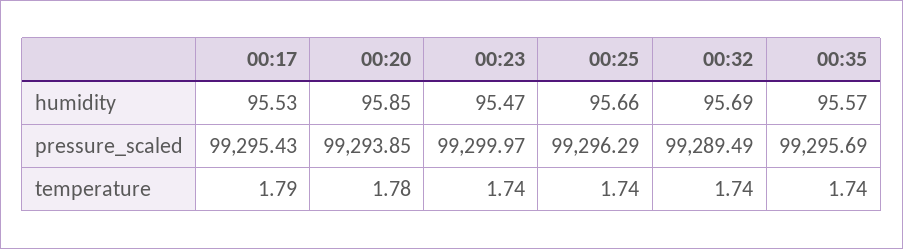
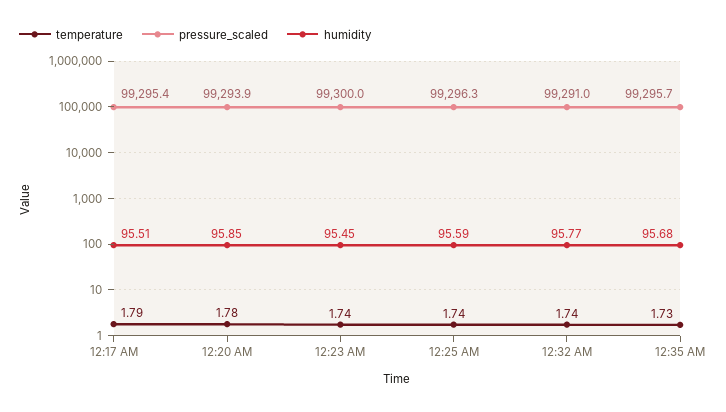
  {
    "humidity": {
-     "00:17": 95.53,
+     "00:17": 95.51,
      "00:20": 95.85,
-     "00:23": 95.47,
+     "00:23": 95.45,
-     "00:25": 95.66,
+     "00:25": 95.59,
-     "00:32": 95.69,
+     "00:32": 95.77,
-     "00:35": 95.57
+     "00:35": 95.68
    },
    "pressure_scaled": {
      "00:17": 99295.43,
      "00:20": 99293.85,
      "00:23": 99299.97,
      "00:25": 99296.29,
-     "00:32": 99289.49,
+     "00:32": 99291,
      "00:35": 99295.69
    },
    "temperature": {
      "00:17": 1.79,
      "00:20": 1.78,
      "00:23": 1.74,
      "00:25": 1.74,
      "00:32": 1.74,
-     "00:35": 1.74
+     "00:35": 1.73
    }
  }

